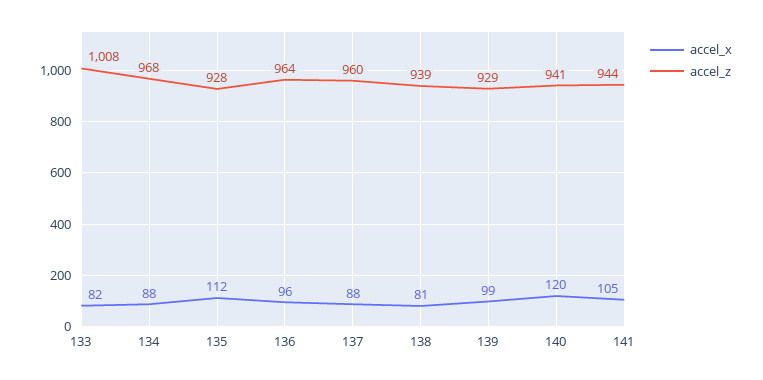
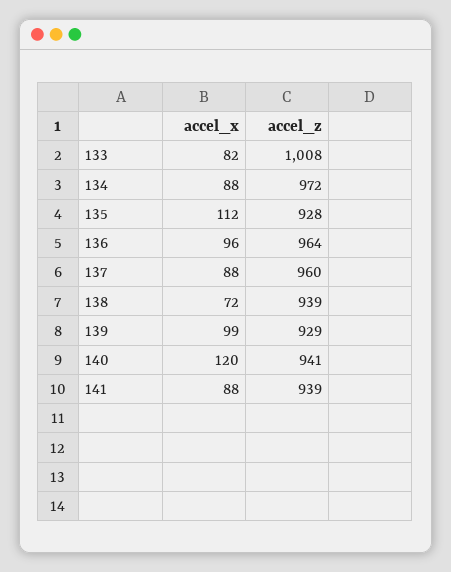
  {
    "accel_x": {
      "133": 82,
      "134": 88,
      "135": 112,
      "136": 96,
      "137": 88,
-     "138": 81,
+     "138": 72,
      "139": 99,
      "140": 120,
-     "141": 105
+     "141": 88
    },
    "accel_z": {
      "133": 1008,
-     "134": 968,
+     "134": 972,
      "135": 928,
      "136": 964,
      "137": 960,
      "138": 939,
      "139": 929,
      "140": 941,
-     "141": 944
+     "141": 939
    }
  }

